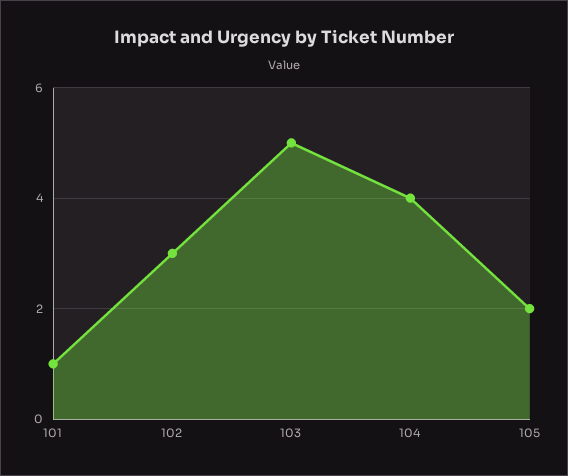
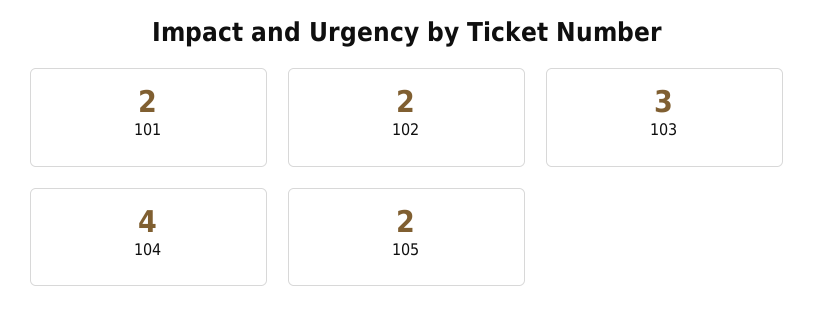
  {
-   "101": 1,
+   "101": 2,
-   "102": 3,
+   "102": 2,
-   "103": 5,
+   "103": 3,
    "104": 4,
    "105": 2
  }

